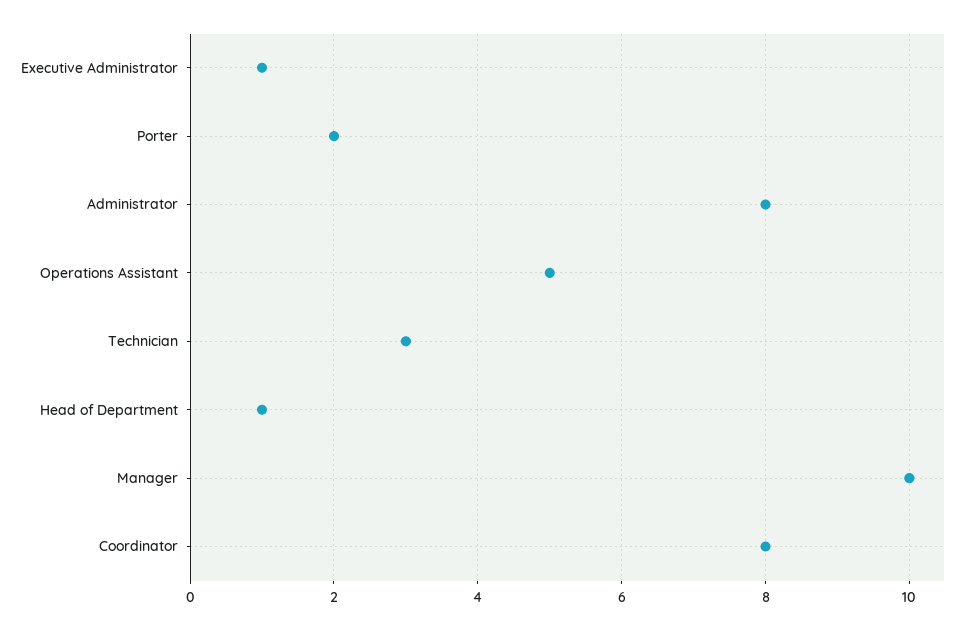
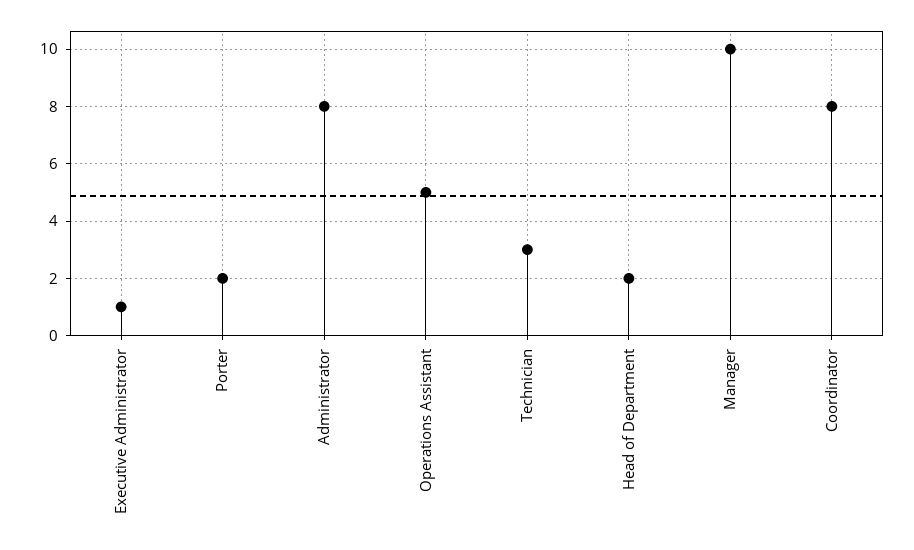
  {
    "Executive Administrator": 1,
    "Porter": 2,
    "Administrator": 8,
    "Operations Assistant": 5,
    "Technician": 3,
-   "Head of Department": 1,
+   "Head of Department": 2,
    "Manager": 10,
    "Coordinator": 8
  }

